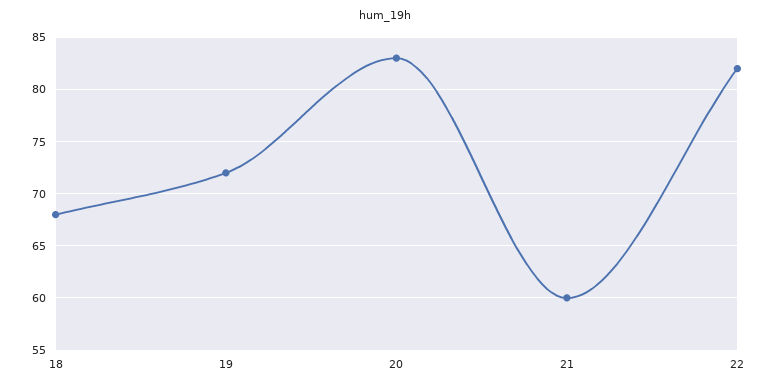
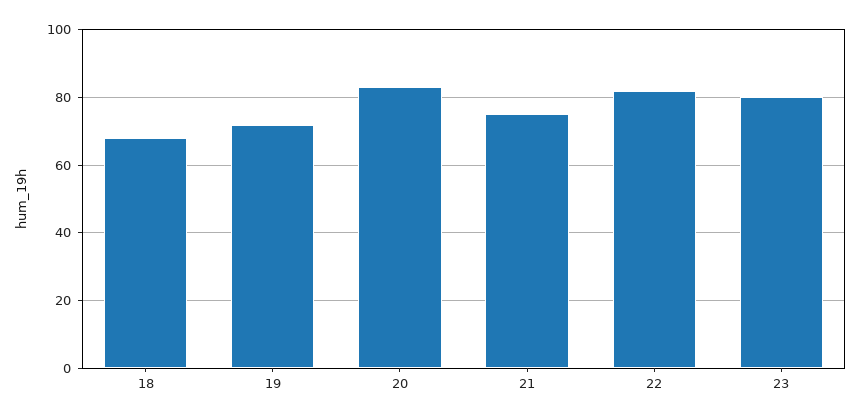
  {
    "18": 68,
    "19": 72,
    "20": 83,
-   "21": 60,
+   "21": 75,
-   "22": 82
+   "22": 82,
+   "23": 80
  }

